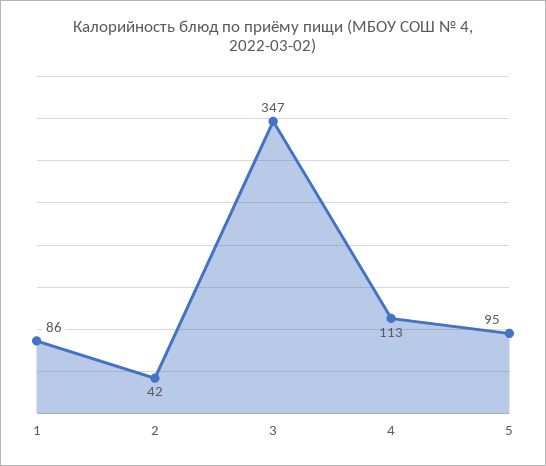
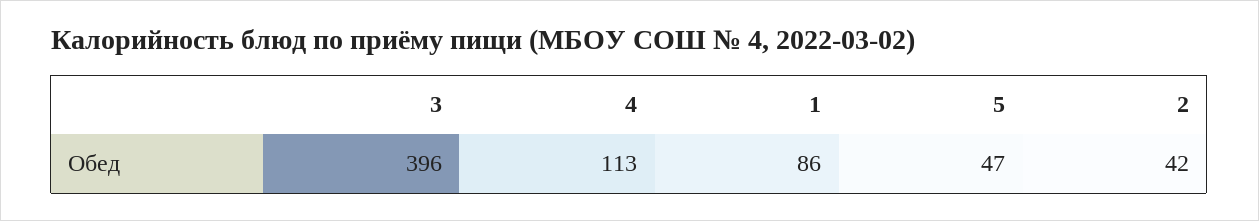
  {
    "1": 86,
    "2": 42,
-   "3": 347,
+   "3": 396,
    "4": 113,
-   "5": 95
+   "5": 47
  }

